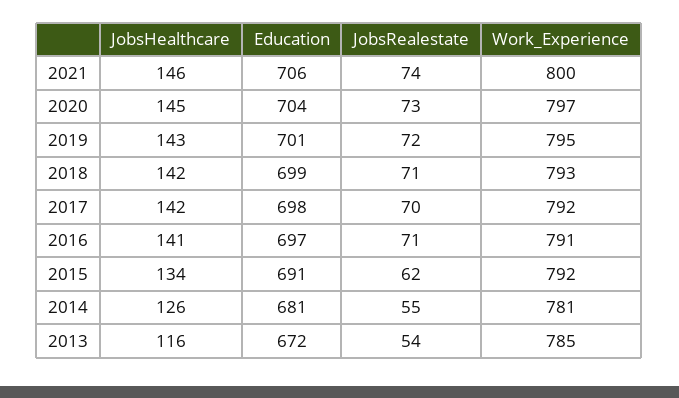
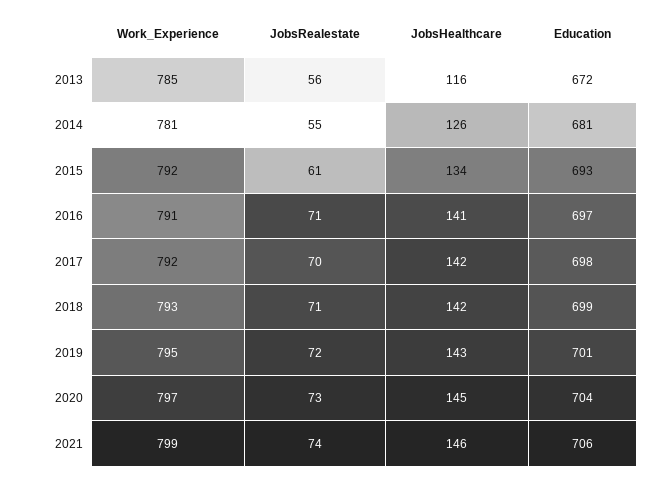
  {
    "JobsHealthcare": {
      "2021": 146,
      "2020": 145,
      "2019": 143,
      "2018": 142,
      "2017": 142,
      "2016": 141,
      "2015": 134,
      "2014": 126,
      "2013": 116
    },
    "Education": {
      "2021": 706,
      "2020": 704,
      "2019": 701,
      "2018": 699,
      "2017": 698,
      "2016": 697,
-     "2015": 691,
+     "2015": 693,
      "2014": 681,
      "2013": 672
    },
    "JobsRealestate": {
      "2021": 74,
      "2020": 73,
      "2019": 72,
      "2018": 71,
      "2017": 70,
      "2016": 71,
-     "2015": 62,
+     "2015": 61,
      "2014": 55,
-     "2013": 54
+     "2013": 56
    },
    "Work_Experience": {
-     "2021": 800,
+     "2021": 799,
      "2020": 797,
      "2019": 795,
      "2018": 793,
      "2017": 792,
      "2016": 791,
      "2015": 792,
      "2014": 781,
      "2013": 785
    }
  }

